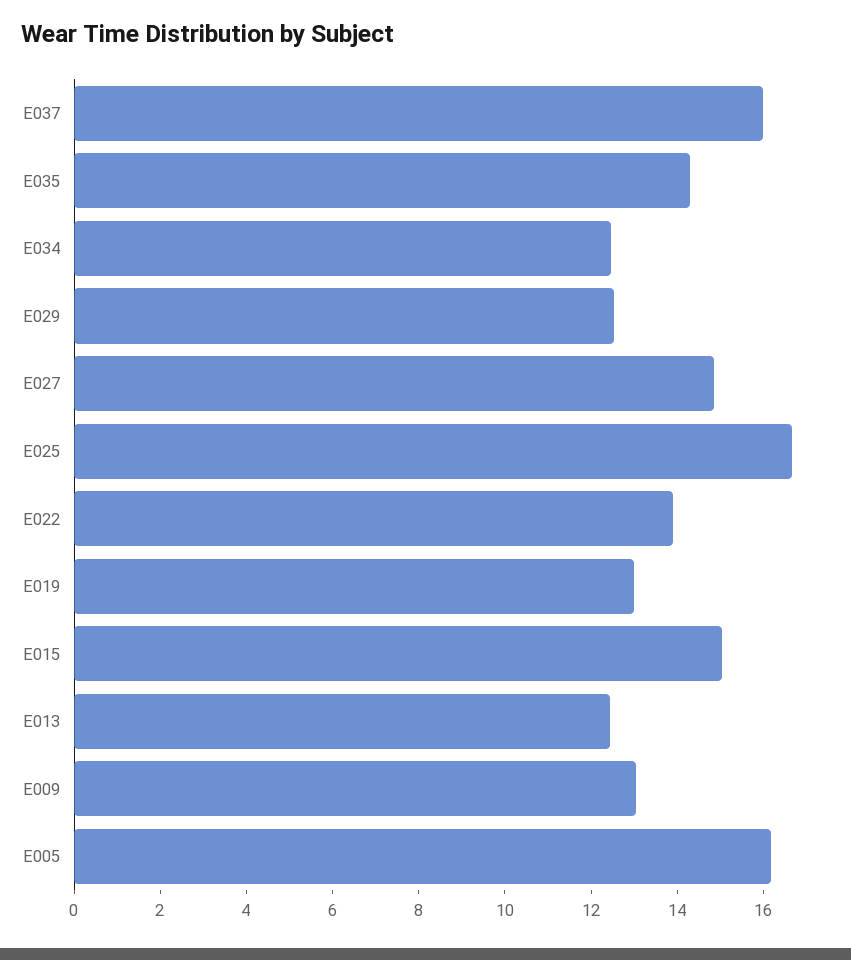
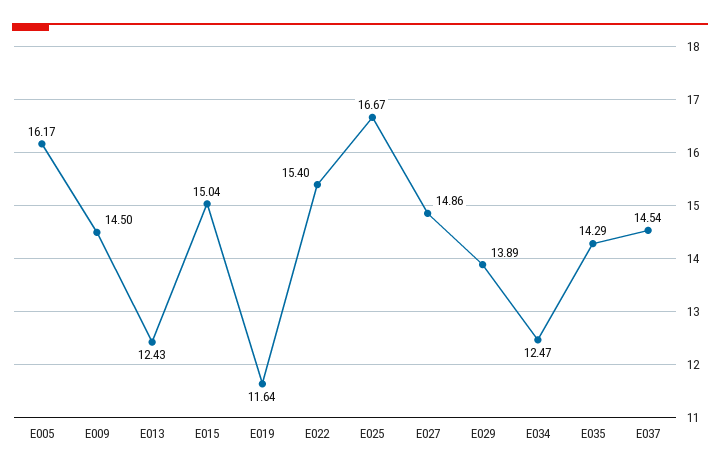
  {
-   "E037": 16,
+   "E037": 14.54,
    "E035": 14.29,
    "E034": 12.47,
-   "E029": 12.5,
+   "E029": 13.89,
    "E027": 14.86,
    "E025": 16.67,
-   "E022": 14,
+   "E022": 15.4,
-   "E019": 13,
+   "E019": 11.64,
    "E015": 15.04,
    "E013": 12.43,
-   "E009": 13,
+   "E009": 14.5,
    "E005": 16.17
  }

